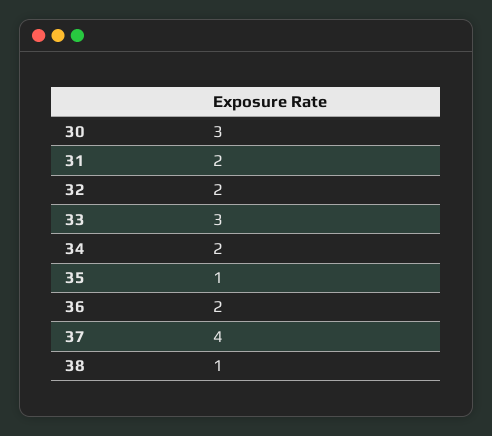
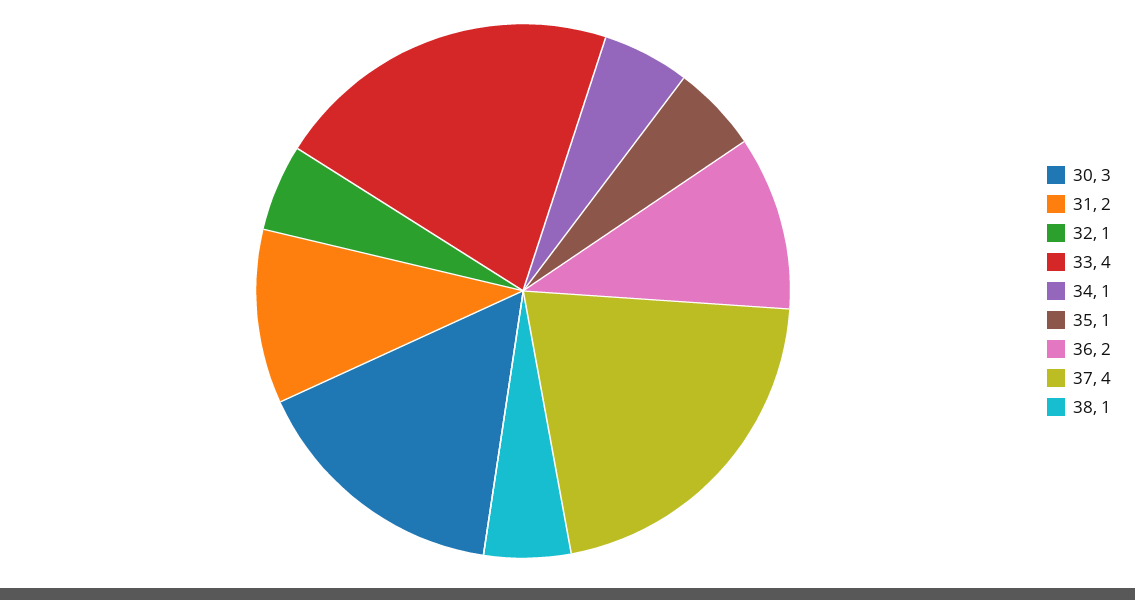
  {
    "30": 3,
    "31": 2,
-   "32": 2,
+   "32": 1,
-   "33": 3,
+   "33": 4,
-   "34": 2,
+   "34": 1,
    "35": 1,
    "36": 2,
    "37": 4,
    "38": 1
  }

